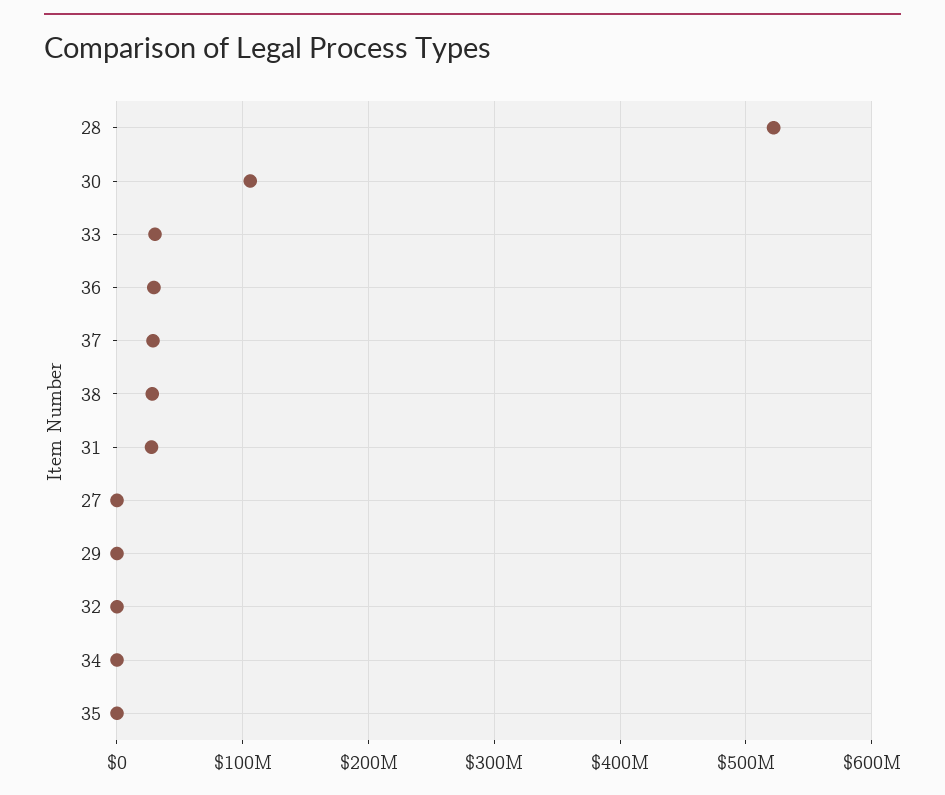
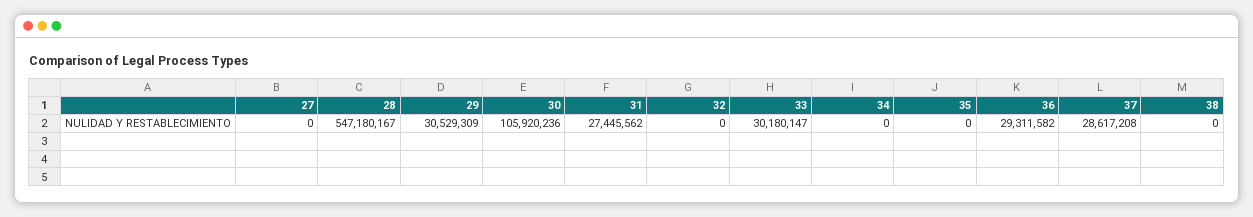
  {
-   "28": 520000000,
+   "28": 547180167,
    "30": 105920236,
    "33": 30180147,
    "36": 29311582,
    "37": 28617208,
-   "38": 30000000,
+   "38": 0,
    "31": 27445562,
    "27": 0,
-   "29": 0,
+   "29": 30529309,
    "32": 0,
    "34": 0,
    "35": 0
  }

